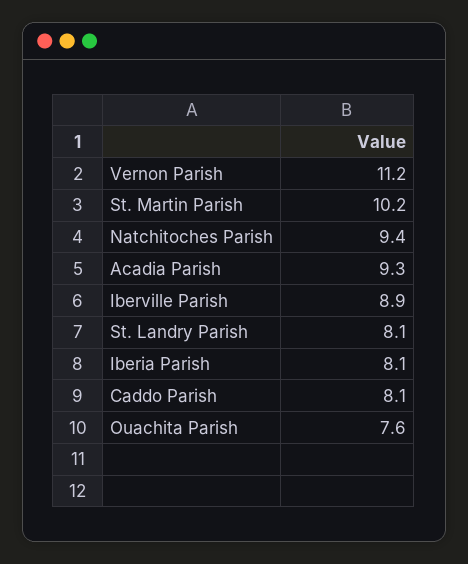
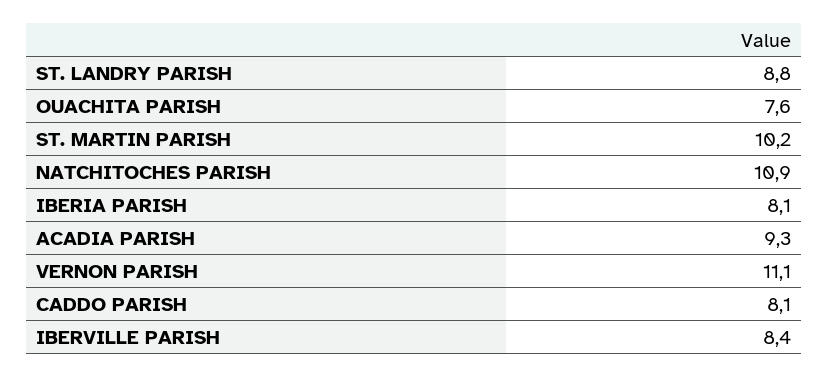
  {
-   "Vernon Parish": 11.2,
+   "Vernon Parish": 11.1,
    "St. Martin Parish": 10.2,
-   "Natchitoches Parish": 9.4,
+   "Natchitoches Parish": 10.9,
    "Acadia Parish": 9.3,
-   "Iberville Parish": 8.9,
+   "Iberville Parish": 8.4,
-   "St. Landry Parish": 8.1,
+   "St. Landry Parish": 8.8,
    "Iberia Parish": 8.1,
    "Caddo Parish": 8.1,
    "Ouachita Parish": 7.6
  }

